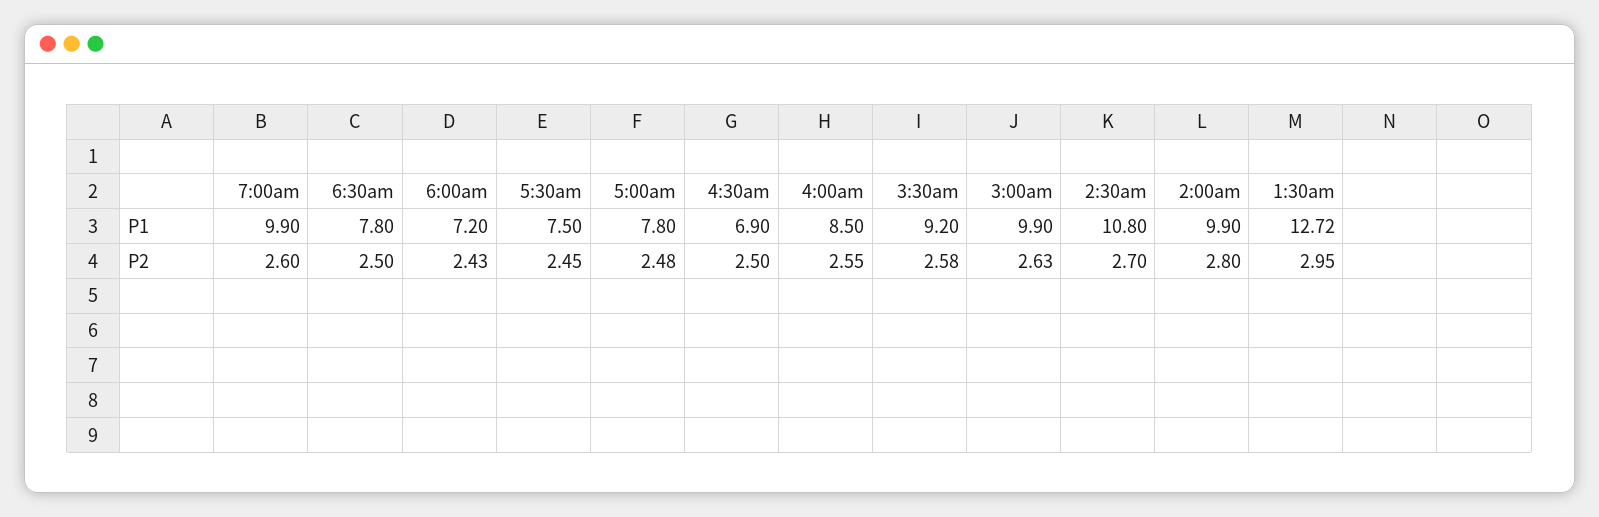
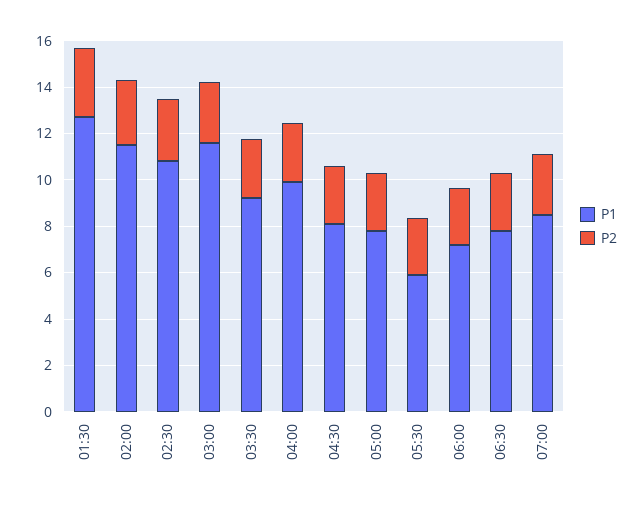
  {
    "P1": {
-     "7:00am": 9.9,
+     "7:00am": 8.5,
      "6:30am": 7.8,
      "6:00am": 7.2,
-     "5:30am": 7.5,
+     "5:30am": 6,
      "5:00am": 7.8,
-     "4:30am": 6.9,
+     "4:30am": 8,
-     "4:00am": 8.5,
+     "4:00am": 10,
      "3:30am": 9.2,
-     "3:00am": 9.9,
+     "3:00am": 11.5,
      "2:30am": 10.8,
-     "2:00am": 9.9,
+     "2:00am": 11.5,
      "1:30am": 12.72
    },
    "P2": {
      "7:00am": 2.6,
      "6:30am": 2.5,
      "6:00am": 2.43,
      "5:30am": 2.45,
      "5:00am": 2.48,
      "4:30am": 2.5,
      "4:00am": 2.55,
      "3:30am": 2.58,
      "3:00am": 2.63,
      "2:30am": 2.7,
      "2:00am": 2.8,
      "1:30am": 2.95
    }
  }

